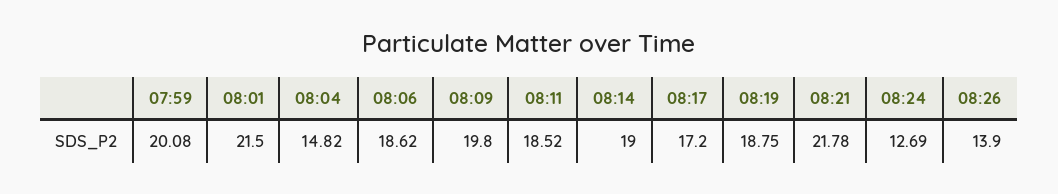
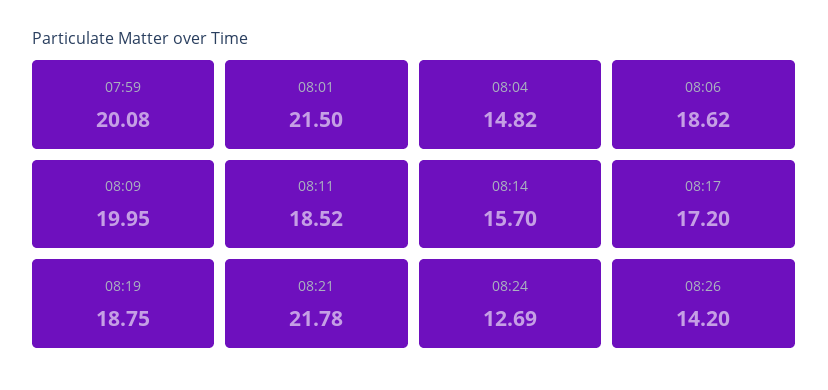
  {
    "07:59": 20.08,
    "08:01": 21.5,
    "08:04": 14.82,
    "08:06": 18.62,
-   "08:09": 19.8,
+   "08:09": 19.95,
    "08:11": 18.52,
-   "08:14": 19,
+   "08:14": 15.7,
    "08:17": 17.2,
    "08:19": 18.75,
    "08:21": 21.78,
    "08:24": 12.69,
-   "08:26": 13.9
+   "08:26": 14.2
  }

